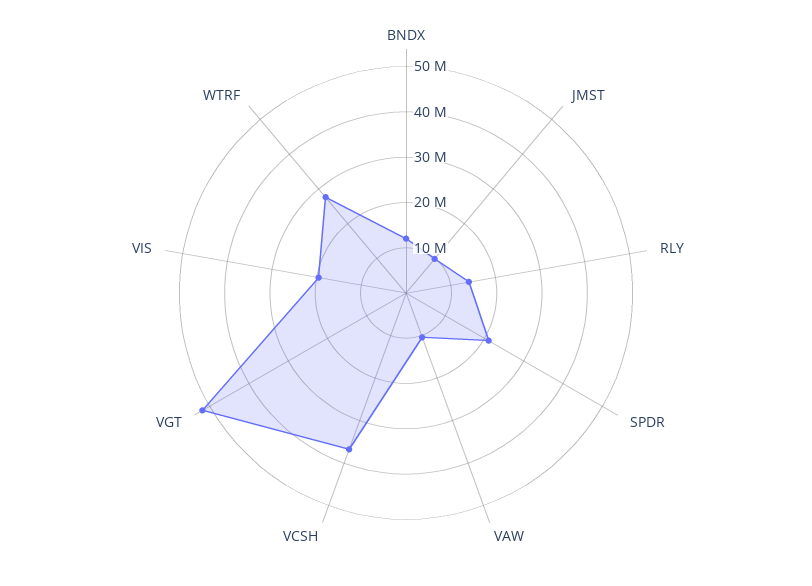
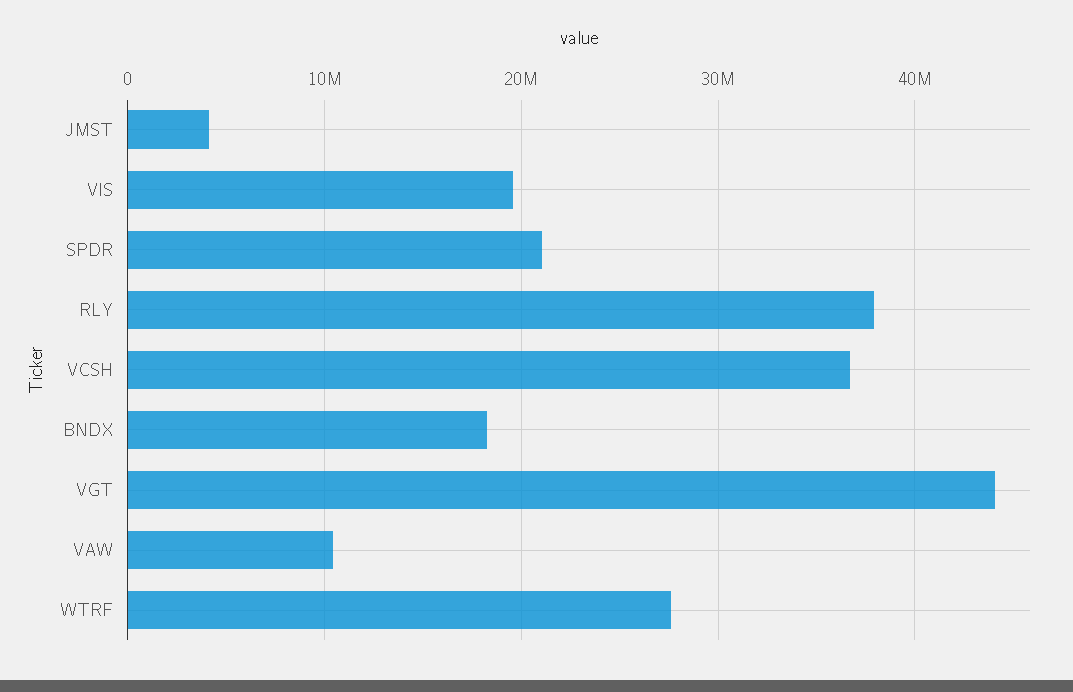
  {
-   "BNDX": 12000000,
+   "BNDX": 18000000,
-   "JMST": 10000000,
+   "JMST": 4000000,
-   "RLY": 14000000,
+   "RLY": 38000000,
    "SPDR": 21000000,
    "VAW": 10000000,
    "VCSH": 37000000,
-   "VGT": 52000000,
+   "VGT": 44000000,
    "VIS": 20000000,
    "WTRF": 28000000
  }

